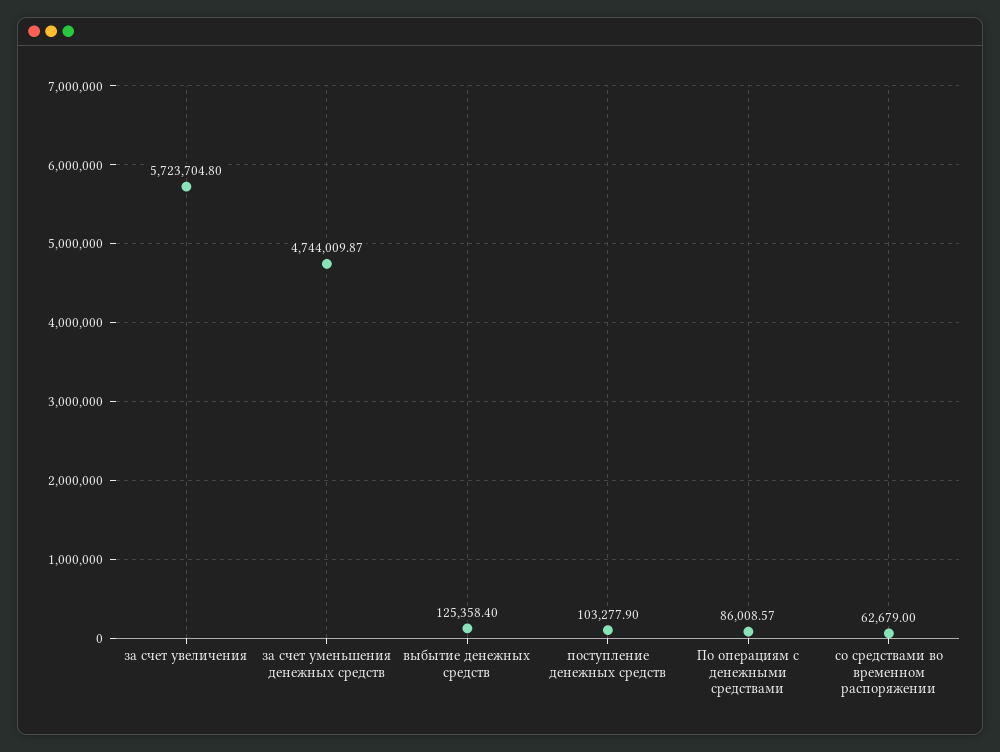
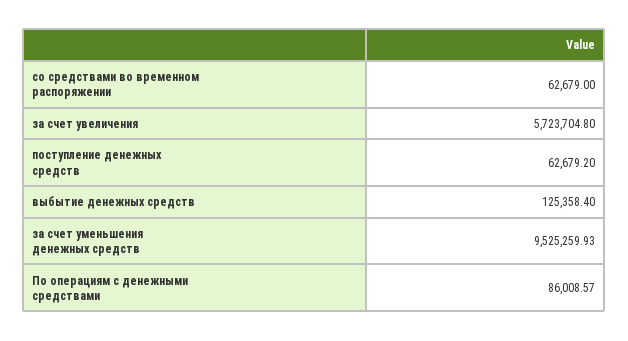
  {
    "за счет увеличения": 5723704.8,
-   "за счет уменьшения денежных средств": 4744009.87,
+   "за счет уменьшения денежных средств": 9525259.93,
    "выбытие денежных средств": 125358.4,
-   "поступление денежных средств": 103277.9,
+   "поступление денежных средств": 62679.2,
    "По операциям с денежными средствами": 86008.57,
    "со средствами во временном распоряжении": 62679
  }

